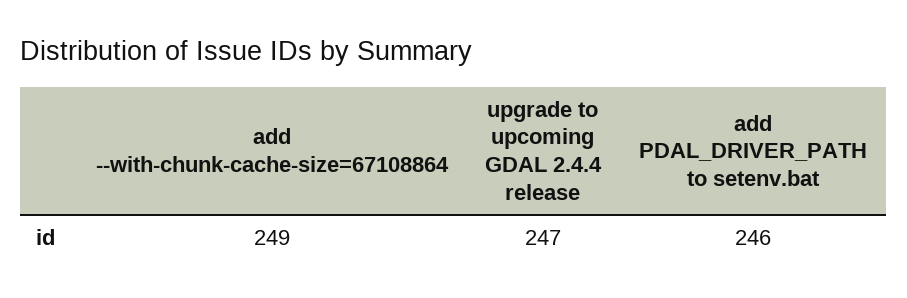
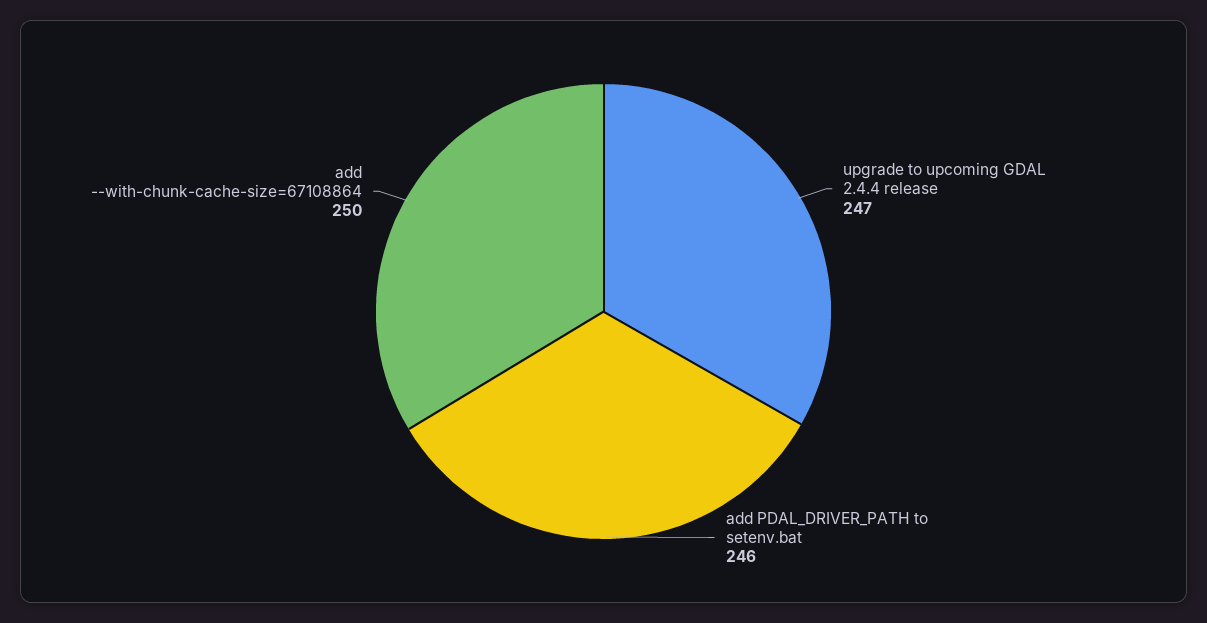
  {
-   "add --with-chunk-cache-size=67108864": 249,
+   "add --with-chunk-cache-size=67108864": 250,
    "upgrade to upcoming GDAL 2.4.4 release": 247,
    "add PDAL_DRIVER_PATH to setenv.bat": 246
  }

